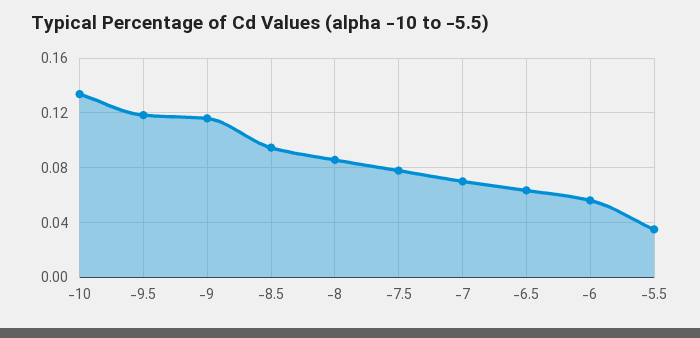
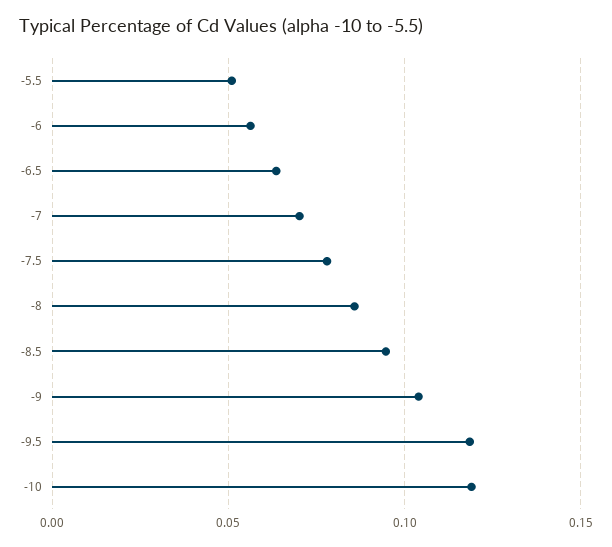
  {
-   "-10": 0.135,
+   "-10": 0.12,
    "-9.5": 0.12,
-   "-9": 0.115,
+   "-9": 0.105,
    "-8.5": 0.095,
    "-8": 0.085,
    "-7.5": 0.08,
    "-7": 0.07,
    "-6.5": 0.065,
    "-6": 0.055,
-   "-5.5": 0.035
+   "-5.5": 0.05
  }

